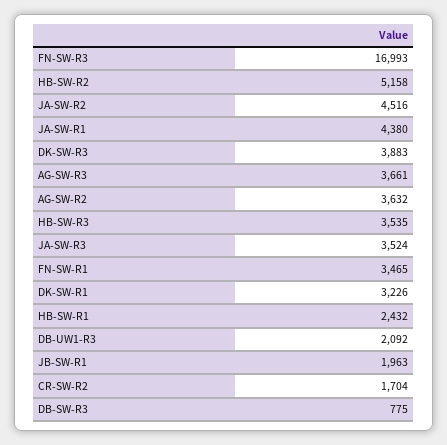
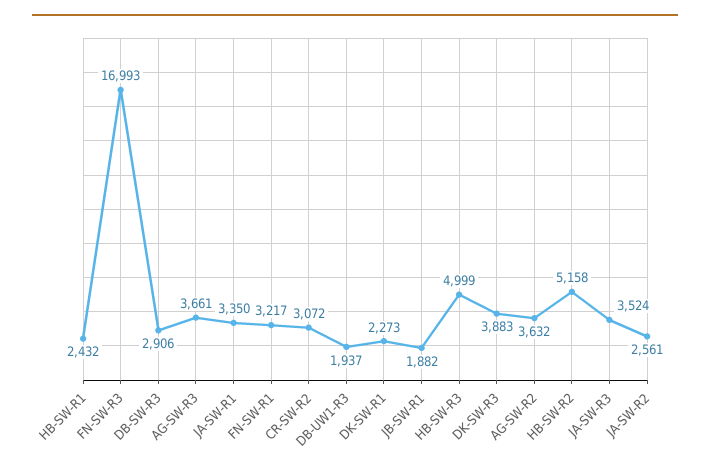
  {
    "FN-SW-R3": 16993,
    "HB-SW-R2": 5158,
-   "JA-SW-R2": 4516,
+   "JA-SW-R2": 2561,
-   "JA-SW-R1": 4380,
+   "JA-SW-R1": 3350,
    "DK-SW-R3": 3883,
    "AG-SW-R3": 3661,
    "AG-SW-R2": 3632,
-   "HB-SW-R3": 3535,
+   "HB-SW-R3": 4999,
    "JA-SW-R3": 3524,
-   "FN-SW-R1": 3465,
+   "FN-SW-R1": 3217,
-   "DK-SW-R1": 3226,
+   "DK-SW-R1": 2273,
    "HB-SW-R1": 2432,
-   "DB-UW1-R3": 2092,
+   "DB-UW1-R3": 1937,
-   "JB-SW-R1": 1963,
+   "JB-SW-R1": 1882,
-   "CR-SW-R2": 1704,
+   "CR-SW-R2": 3072,
-   "DB-SW-R3": 775
+   "DB-SW-R3": 2906
  }

